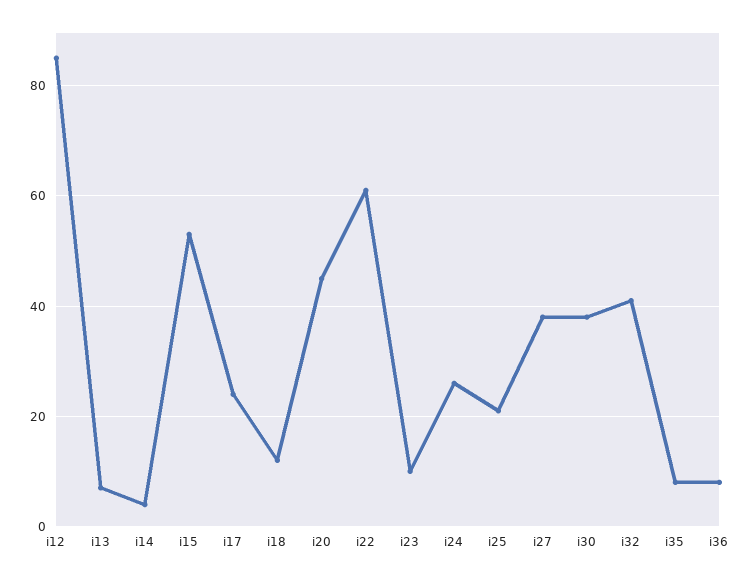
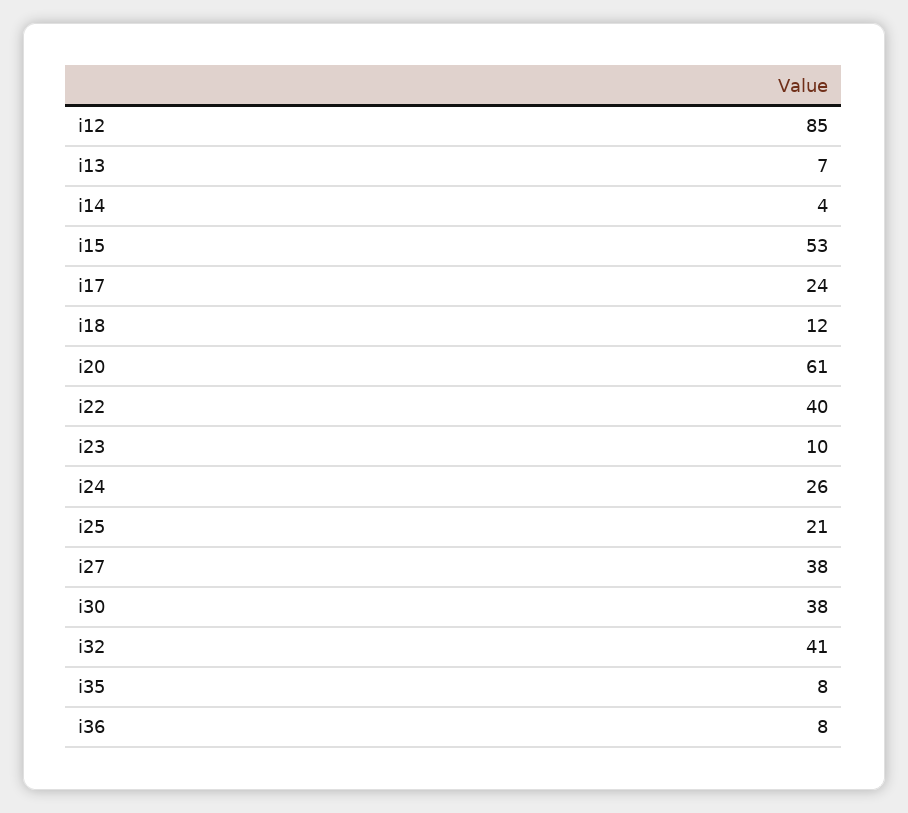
  {
    "i12": 85,
    "i13": 7,
    "i14": 4,
    "i15": 53,
    "i17": 24,
    "i18": 12,
-   "i20": 45,
+   "i20": 61,
-   "i22": 60,
+   "i22": 40,
    "i23": 10,
    "i24": 26,
    "i25": 21,
    "i27": 38,
    "i30": 38,
    "i32": 41,
    "i35": 8,
    "i36": 8
  }

